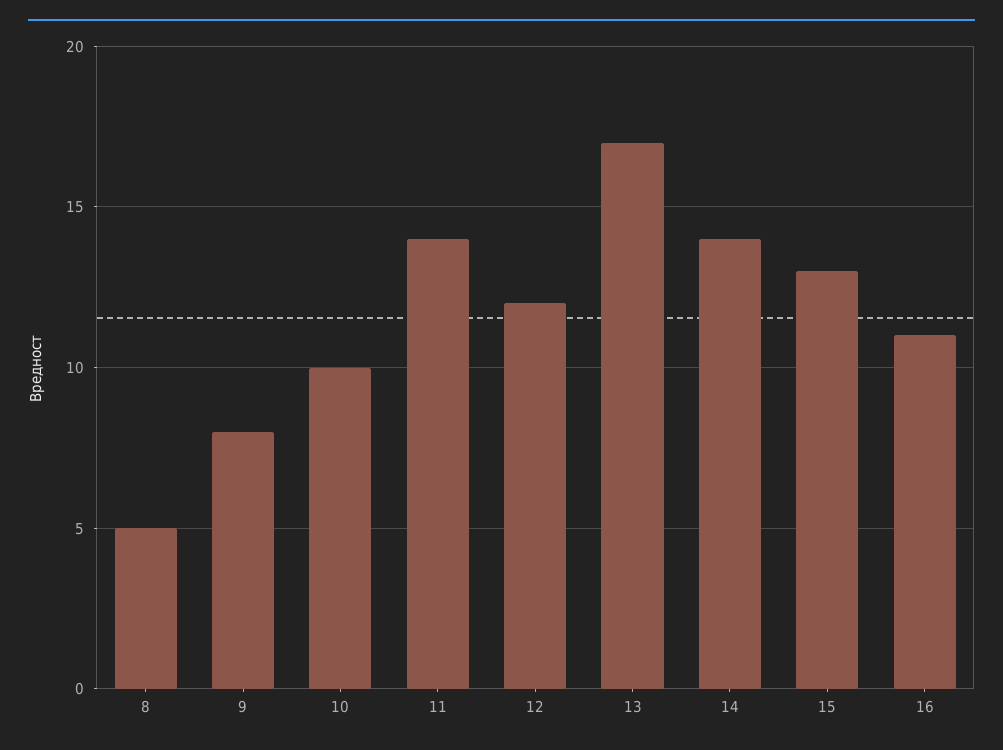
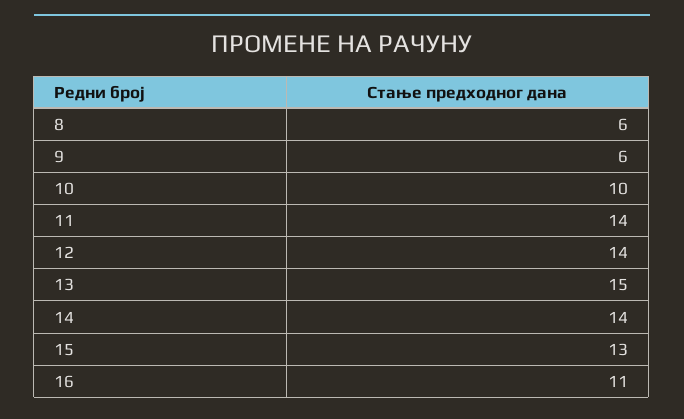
  {
-   "8": 5,
+   "8": 6,
-   "9": 8,
+   "9": 6,
    "10": 10,
    "11": 14,
-   "12": 12,
+   "12": 14,
-   "13": 17,
+   "13": 15,
    "14": 14,
    "15": 13,
    "16": 11
  }

